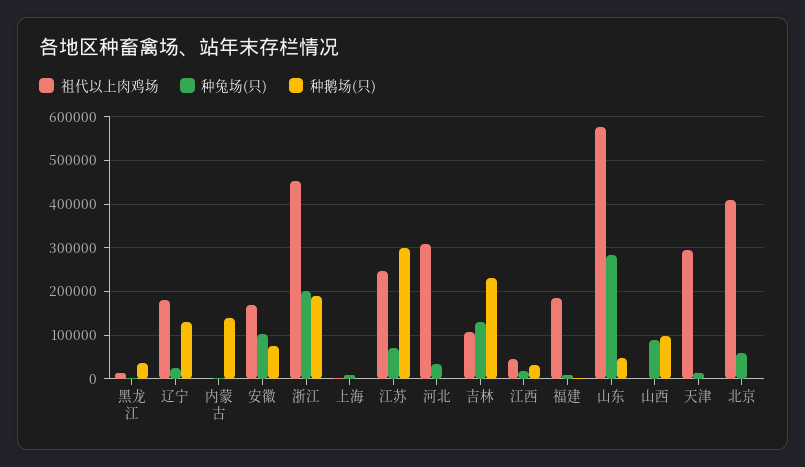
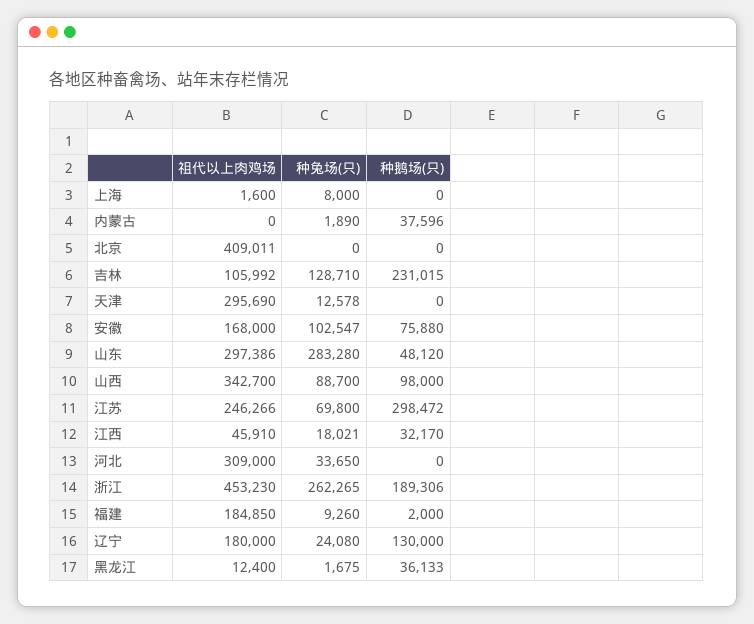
  {
    "祖代以上肉鸡场": {
      "黑龙江": 12400,
      "辽宁": 180000,
      "内蒙古": 0,
      "安徽": 168000,
      "浙江": 453230,
      "上海": 1600,
      "江苏": 246266,
      "河北": 309000,
      "吉林": 105992,
      "江西": 45910,
      "福建": 184850,
-     "山东": 580000,
+     "山东": 297386,
-     "山西": 0,
+     "山西": 342700,
      "天津": 295690,
      "北京": 409011
    },
    "种兔场(只)": {
      "黑龙江": 1675,
      "辽宁": 24080,
      "内蒙古": 1890,
      "安徽": 102547,
-     "浙江": 200000,
+     "浙江": 262265,
      "上海": 8000,
      "江苏": 69800,
      "河北": 33650,
      "吉林": 128710,
      "江西": 18021,
      "福建": 9260,
      "山东": 283280,
      "山西": 88700,
      "天津": 12578,
-     "北京": 60000
+     "北京": 0
    },
    "种鹅场(只)": {
      "黑龙江": 36133,
      "辽宁": 130000,
-     "内蒙古": 140000,
+     "内蒙古": 37596,
      "安徽": 75880,
      "浙江": 189306,
      "上海": 0,
      "江苏": 298472,
      "河北": 0,
      "吉林": 231015,
      "江西": 32170,
      "福建": 2000,
      "山东": 48120,
      "山西": 98000,
      "天津": 0,
      "北京": 0
    }
  }

